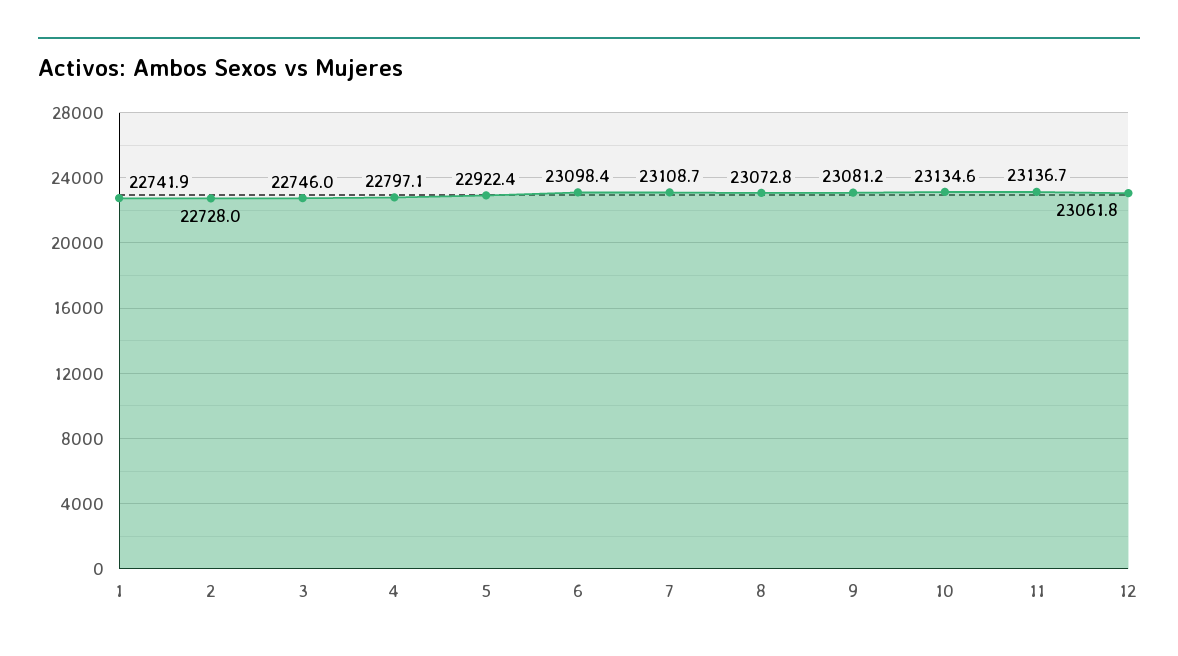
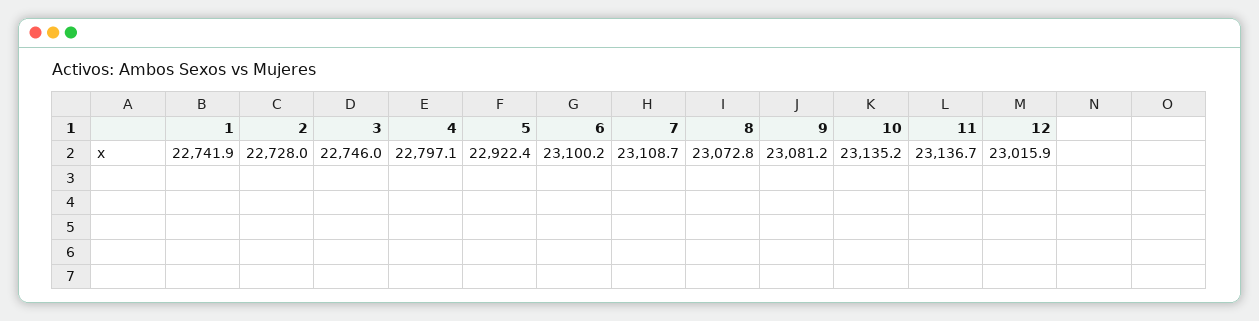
  {
    "1": 22741.9,
    "2": 22728,
    "3": 22746,
    "4": 22797.1,
    "5": 22922.4,
-   "6": 23098.4,
+   "6": 23100.2,
    "7": 23108.7,
    "8": 23072.8,
    "9": 23081.2,
-   "10": 23134.6,
+   "10": 23135.2,
    "11": 23136.7,
-   "12": 23061.8
+   "12": 23015.9
  }

